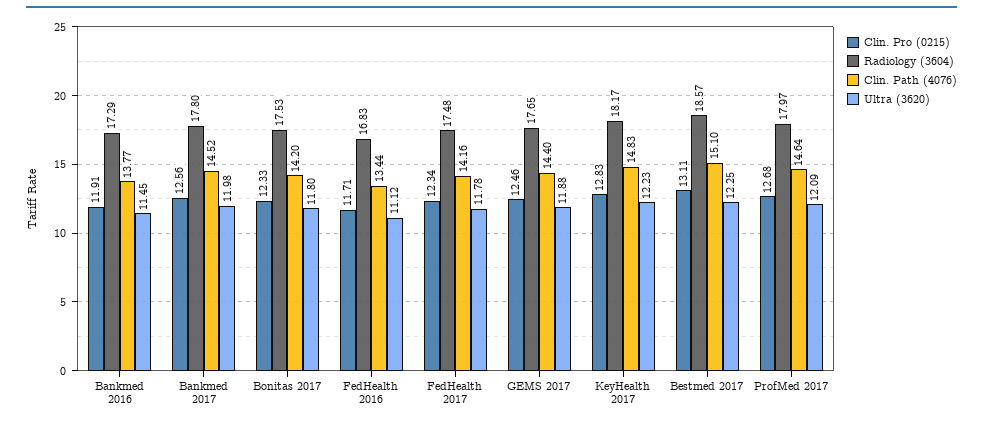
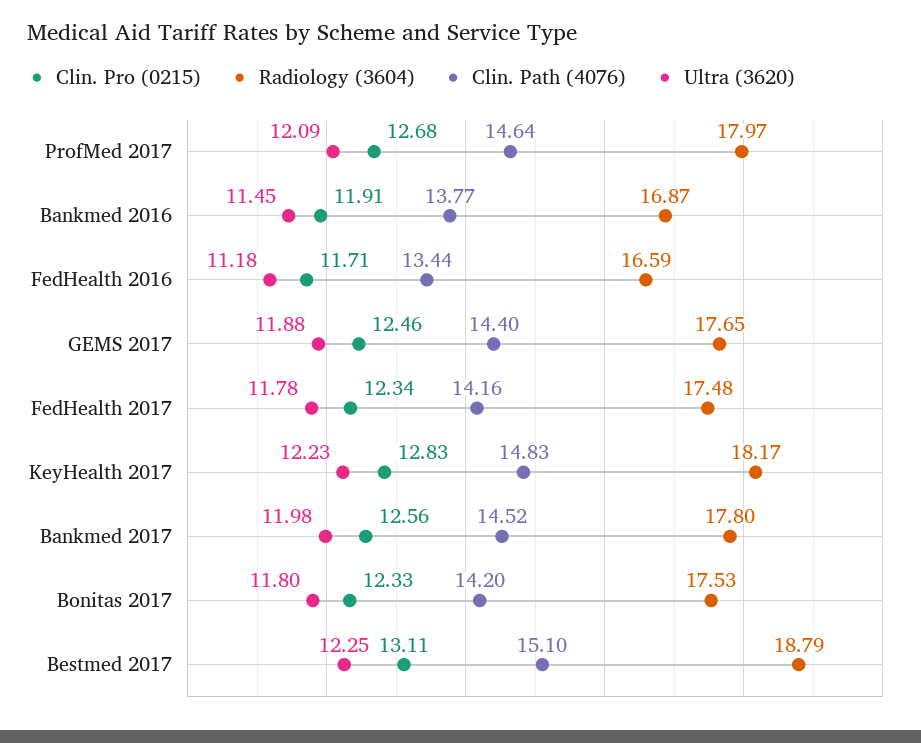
  {
    "Clin. Pro (0215)": {
      "Bankmed 2016": 11.91,
      "Bankmed 2017": 12.56,
      "Bonitas 2017": 12.33,
      "FedHealth 2016": 11.71,
      "FedHealth 2017": 12.34,
      "GEMS 2017": 12.46,
      "KeyHealth 2017": 12.83,
      "Bestmed 2017": 13.11,
      "ProfMed 2017": 12.68
    },
    "Radiology (3604)": {
-     "Bankmed 2016": 17.29,
+     "Bankmed 2016": 16.87,
      "Bankmed 2017": 17.8,
      "Bonitas 2017": 17.53,
-     "FedHealth 2016": 16.83,
+     "FedHealth 2016": 16.59,
      "FedHealth 2017": 17.48,
      "GEMS 2017": 17.65,
      "KeyHealth 2017": 18.17,
-     "Bestmed 2017": 18.57,
+     "Bestmed 2017": 18.79,
      "ProfMed 2017": 17.97
    },
    "Clin. Path (4076)": {
      "Bankmed 2016": 13.77,
      "Bankmed 2017": 14.52,
      "Bonitas 2017": 14.2,
      "FedHealth 2016": 13.44,
      "FedHealth 2017": 14.16,
      "GEMS 2017": 14.4,
      "KeyHealth 2017": 14.83,
      "Bestmed 2017": 15.1,
      "ProfMed 2017": 14.64
    },
    "Ultra (3620)": {
      "Bankmed 2016": 11.45,
      "Bankmed 2017": 11.98,
      "Bonitas 2017": 11.8,
-     "FedHealth 2016": 11.12,
+     "FedHealth 2016": 11.18,
      "FedHealth 2017": 11.78,
      "GEMS 2017": 11.88,
      "KeyHealth 2017": 12.23,
      "Bestmed 2017": 12.25,
      "ProfMed 2017": 12.09
    }
  }

